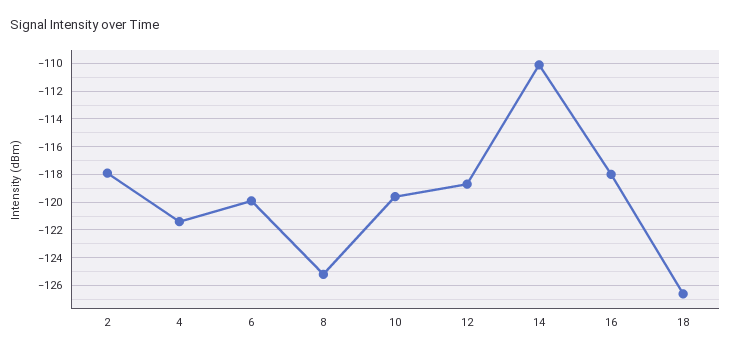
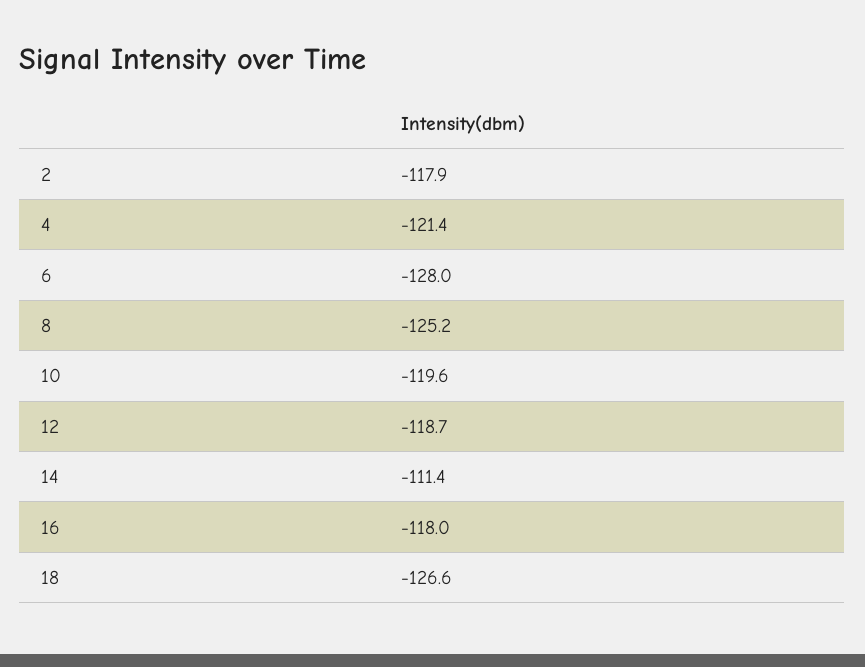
  {
    "2": -117.9,
    "4": -121.4,
-   "6": -120,
+   "6": -128,
    "8": -125.2,
    "10": -119.6,
    "12": -118.7,
-   "14": -110,
+   "14": -111.4,
    "16": -118,
    "18": -126.6
  }

